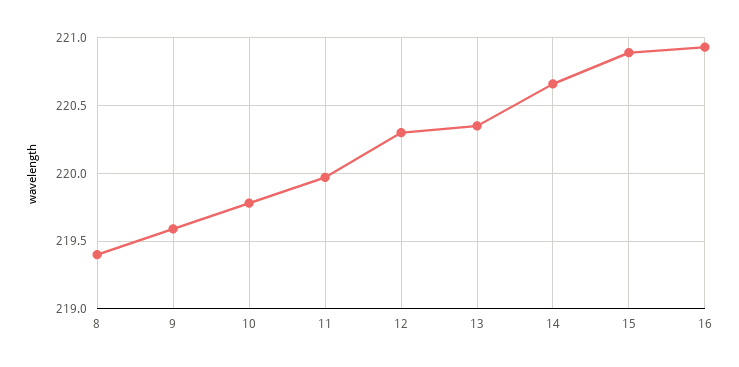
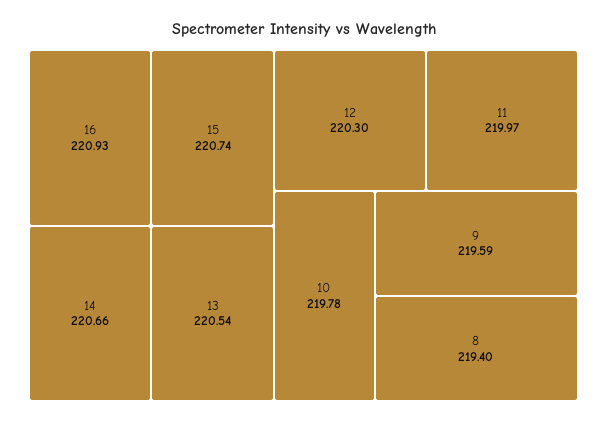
  {
    "8": 219.4,
    "9": 219.59,
    "10": 219.78,
    "11": 219.97,
    "12": 220.3,
-   "13": 220.35,
+   "13": 220.54,
    "14": 220.66,
-   "15": 220.9,
+   "15": 220.74,
    "16": 220.93
  }

